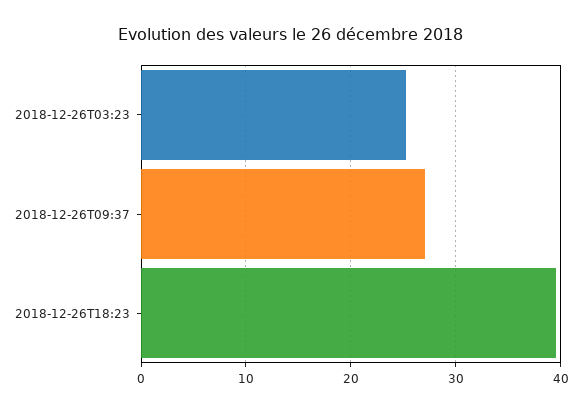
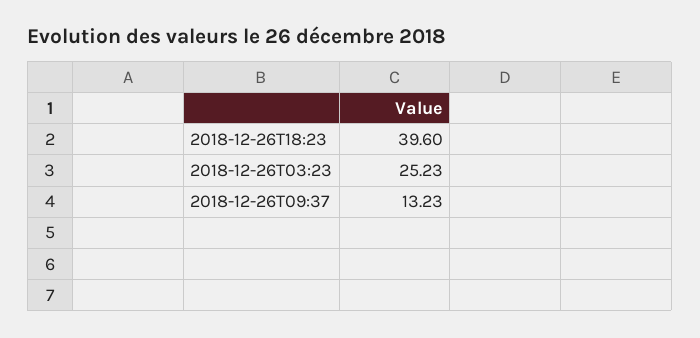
  {
    "2018-12-26T03:23": 25.23,
-   "2018-12-26T09:37": 27,
+   "2018-12-26T09:37": 13.23,
    "2018-12-26T18:23": 39.6
  }

